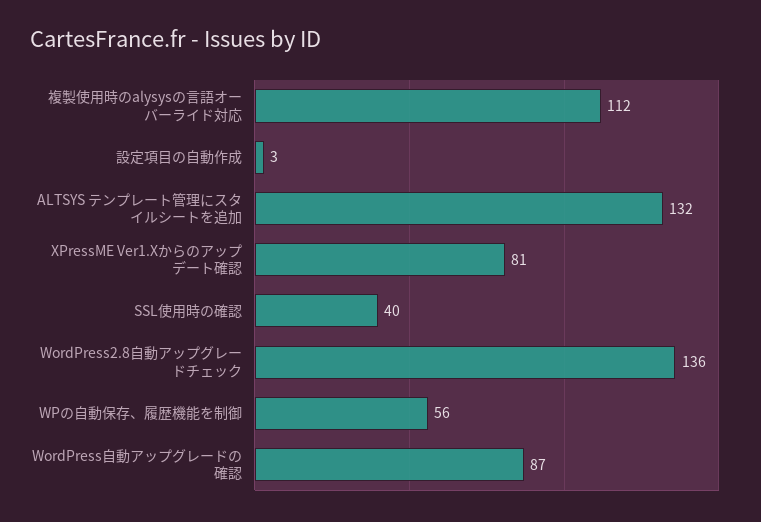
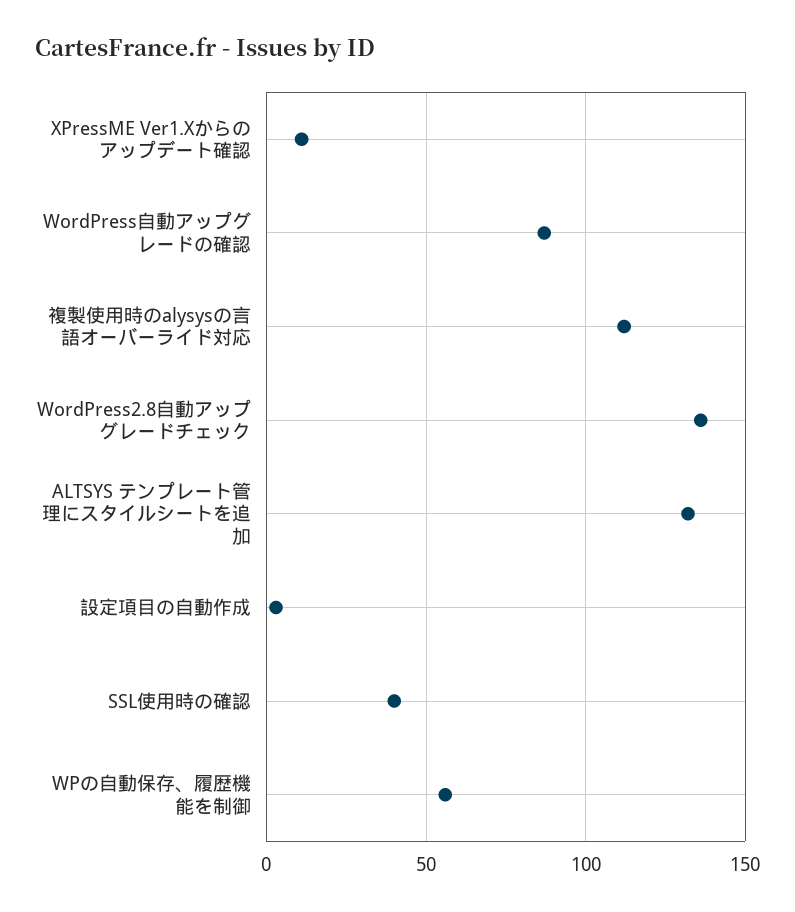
  {
    "複製使用時のalysysの言語オーバーライド対応": 112,
    "設定項目の自動作成": 3,
    "ALTSYS テンプレート管理にスタイルシートを追加": 132,
-   "XPressME Ver1.Xからのアップデート確認": 81,
+   "XPressME Ver1.Xからのアップデート確認": 10,
    "SSL使用時の確認": 40,
    "WordPress2.8自動アップグレードチェック": 136,
    "WPの自動保存、履歴機能を制御": 56,
    "WordPress自動アップグレードの確認": 87
  }

